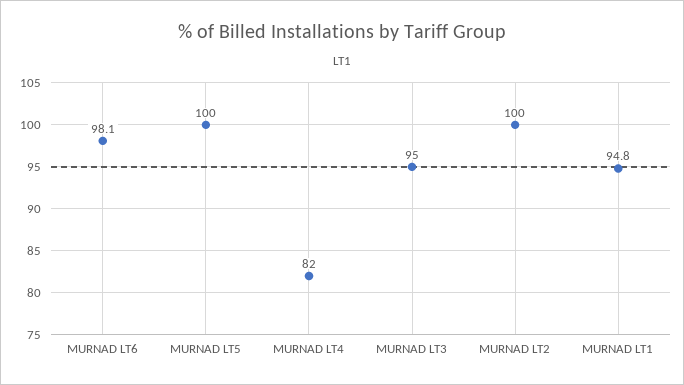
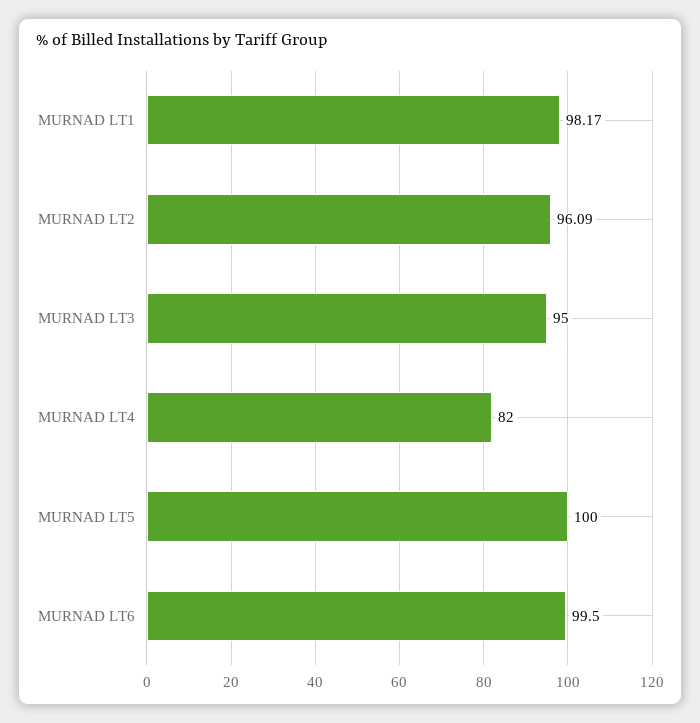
  {
-   "MURNAD LT6": 98.1,
+   "MURNAD LT6": 99.5,
    "MURNAD LT5": 100,
    "MURNAD LT4": 82,
    "MURNAD LT3": 95,
-   "MURNAD LT2": 100,
+   "MURNAD LT2": 96.09,
-   "MURNAD LT1": 94.8
+   "MURNAD LT1": 98.17
  }

